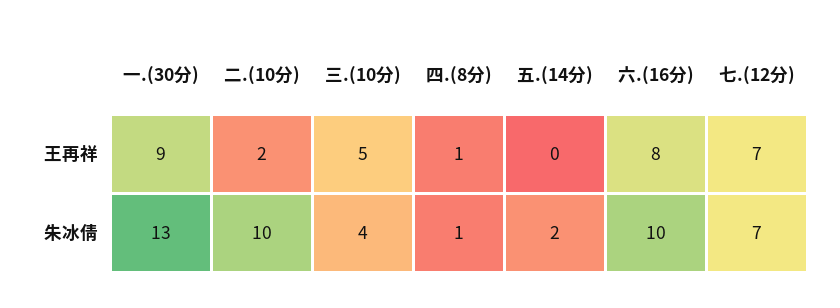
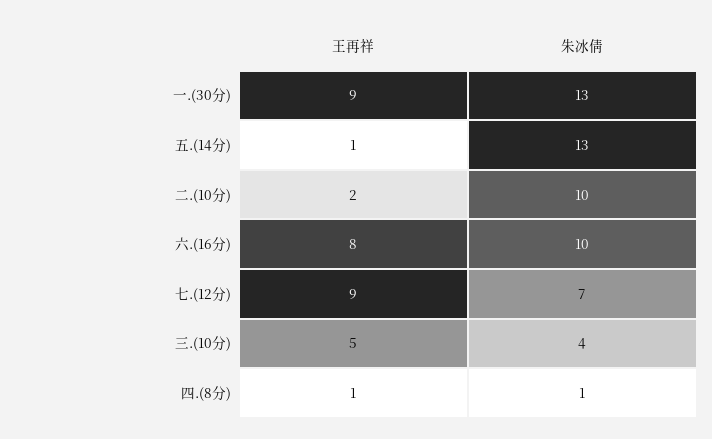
  {
    "一.(30分)": {
      "王再祥": 9,
      "朱冰倩": 13
    },
    "二.(10分)": {
      "王再祥": 2,
      "朱冰倩": 10
    },
    "三.(10分)": {
      "王再祥": 5,
      "朱冰倩": 4
    },
    "四.(8分)": {
      "王再祥": 1,
      "朱冰倩": 1
    },
    "五.(14分)": {
-     "王再祥": 0,
+     "王再祥": 1,
-     "朱冰倩": 2
+     "朱冰倩": 13
    },
    "六.(16分)": {
      "王再祥": 8,
      "朱冰倩": 10
    },
    "七.(12分)": {
-     "王再祥": 7,
+     "王再祥": 9,
      "朱冰倩": 7
    }
  }

